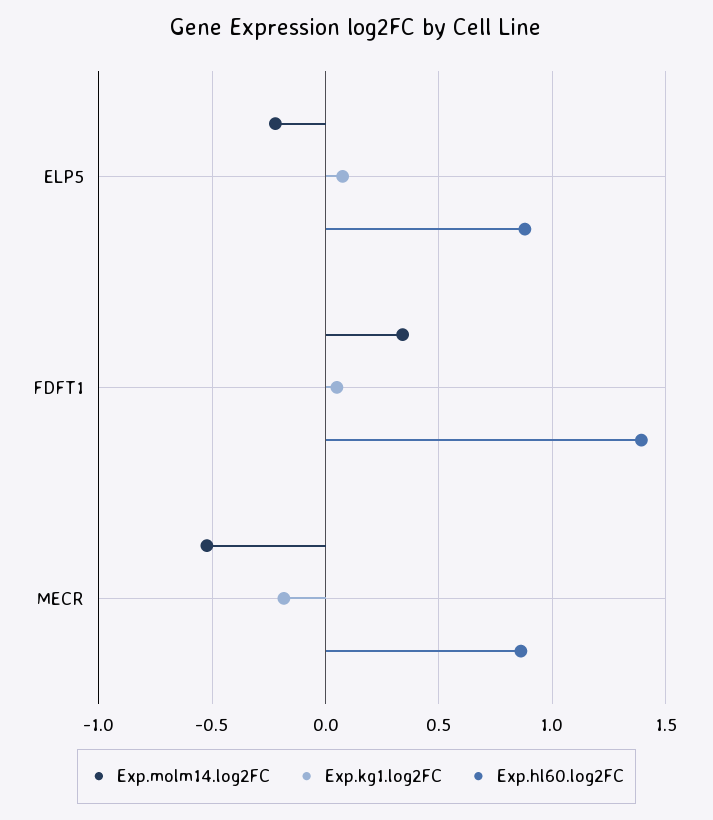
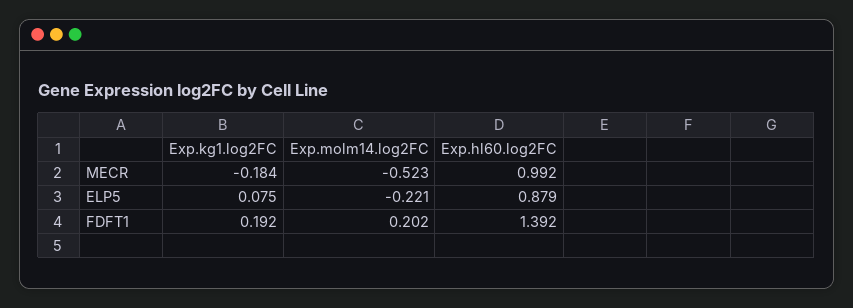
  {
    "Exp.molm14.log2FC": {
      "ELP5": -0.221,
-     "FDFT1": 0.35,
+     "FDFT1": 0.202,
      "MECR": -0.523
    },
    "Exp.kg1.log2FC": {
      "ELP5": 0.075,
-     "FDFT1": 0.05,
+     "FDFT1": 0.192,
      "MECR": -0.184
    },
    "Exp.hl60.log2FC": {
      "ELP5": 0.879,
      "FDFT1": 1.392,
-     "MECR": 0.85
+     "MECR": 0.992
    }
  }

